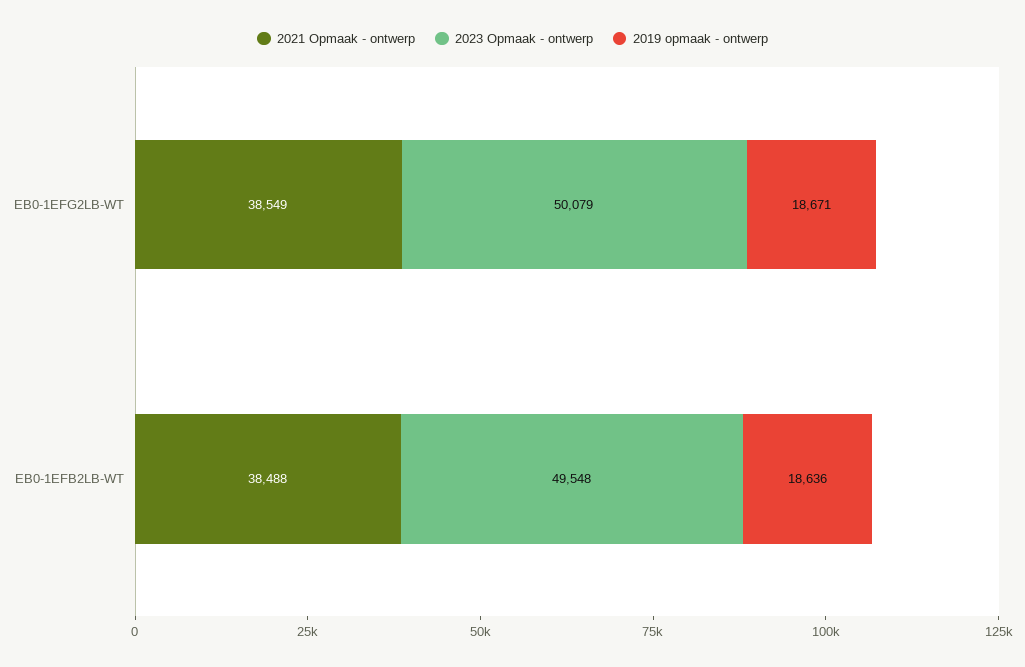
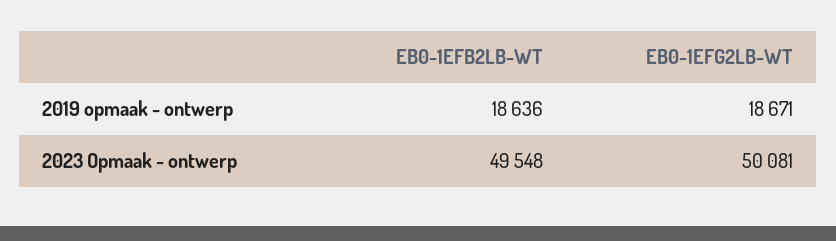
  {
-   "2021 Opmaak - ontwerp": {
-     "EB0-1EFG2LB-WT": 38549,
-     "EB0-1EFB2LB-WT": 38488
-   },
    "2023 Opmaak - ontwerp": {
-     "EB0-1EFG2LB-WT": 50079,
+     "EB0-1EFG2LB-WT": 50081,
      "EB0-1EFB2LB-WT": 49548
    },
    "2019 opmaak - ontwerp": {
      "EB0-1EFG2LB-WT": 18671,
      "EB0-1EFB2LB-WT": 18636
    }
  }

